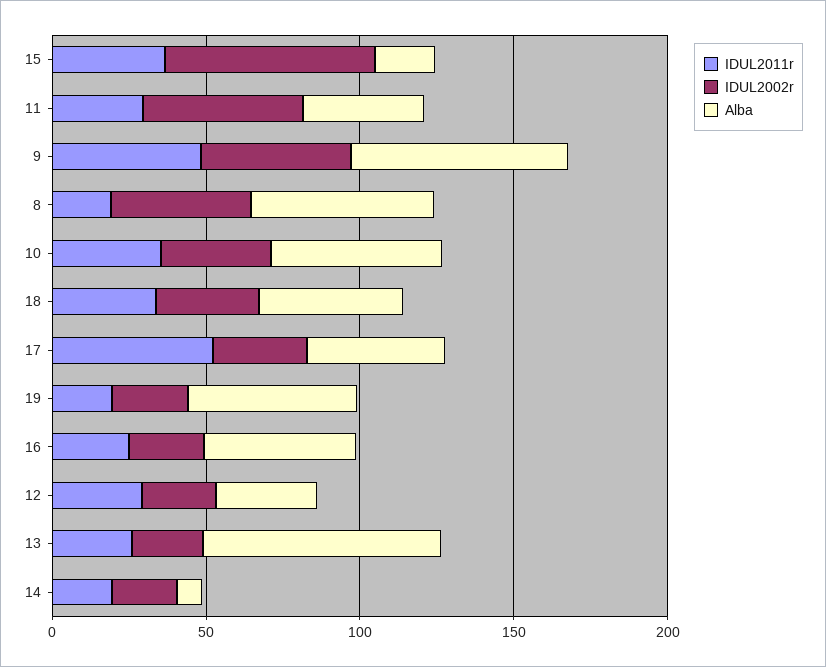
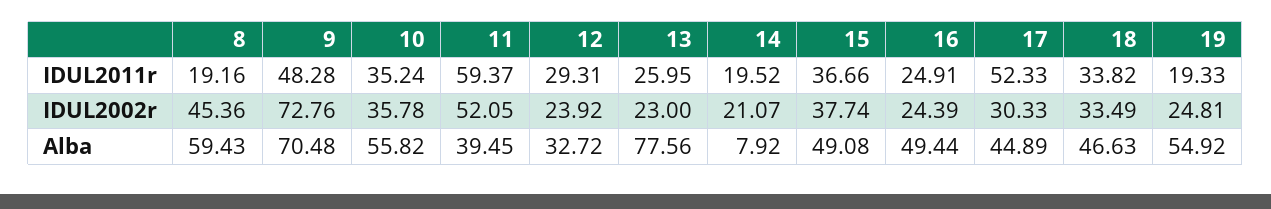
  {
    "IDUL2011r": {
      "15": 36.66,
-     "11": 30,
+     "11": 59.37,
      "9": 48.28,
      "8": 19.16,
      "10": 35.24,
      "18": 33.82,
      "17": 52.33,
      "19": 19.33,
      "16": 24.91,
      "12": 29.31,
      "13": 25.95,
      "14": 19.52
    },
    "IDUL2002r": {
-     "15": 70,
+     "15": 37.74,
      "11": 52.05,
-     "9": 50,
+     "9": 72.76,
      "8": 45.36,
      "10": 35.78,
      "18": 33.49,
      "17": 30.33,
      "19": 24.81,
      "16": 24.39,
      "12": 23.92,
      "13": 23,
      "14": 21.07
    },
    "Alba": {
-     "15": 20,
+     "15": 49.08,
      "11": 39.45,
      "9": 70.48,
      "8": 59.43,
      "10": 55.82,
      "18": 46.63,
      "17": 44.89,
      "19": 54.92,
      "16": 49.44,
      "12": 32.72,
      "13": 77.56,
      "14": 7.92
    }
  }

